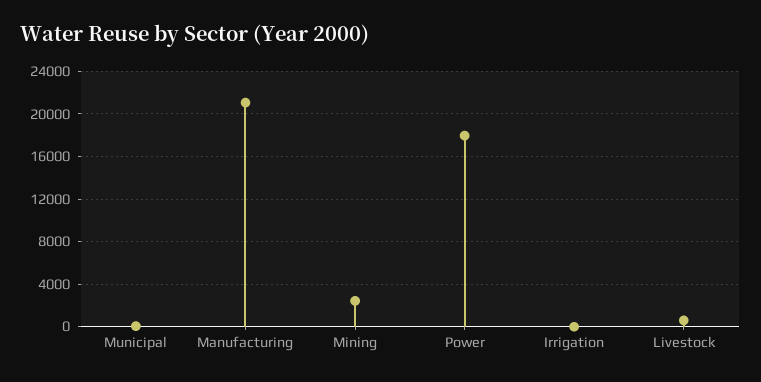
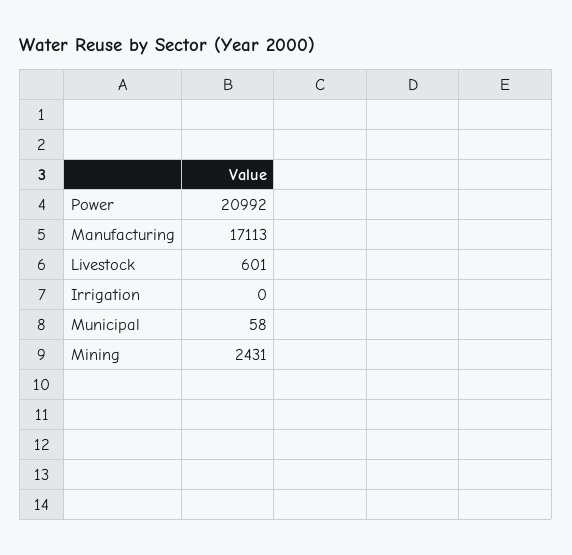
  {
    "Municipal": 58,
-   "Manufacturing": 21000,
+   "Manufacturing": 17113,
    "Mining": 2431,
-   "Power": 18000,
+   "Power": 20992,
    "Irrigation": 0,
    "Livestock": 601
  }

